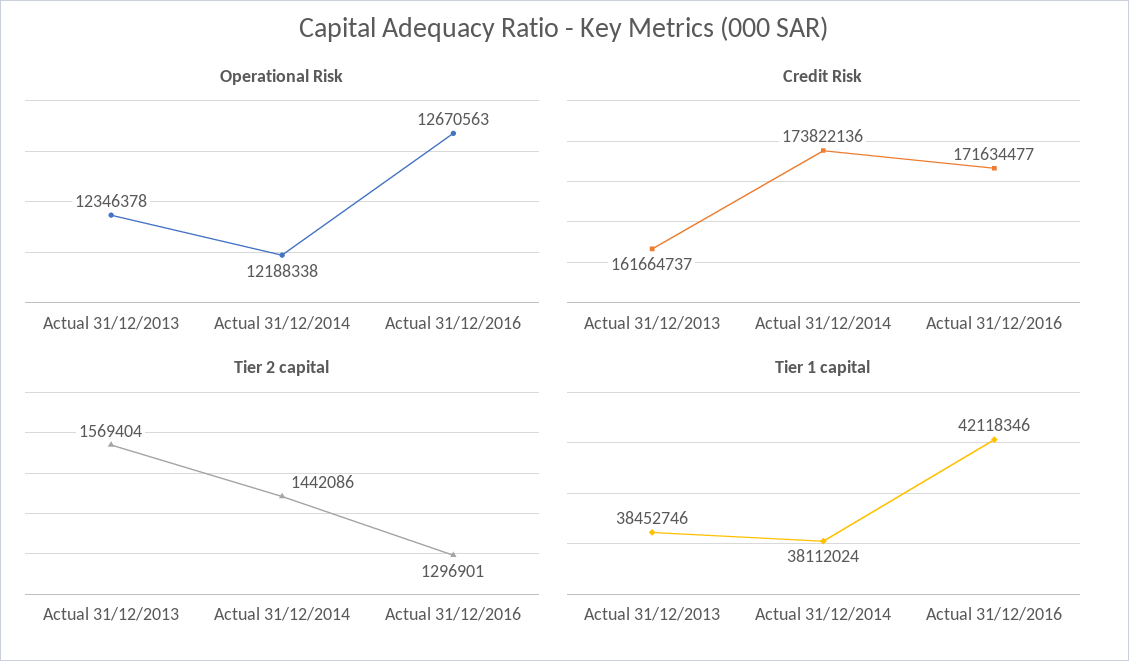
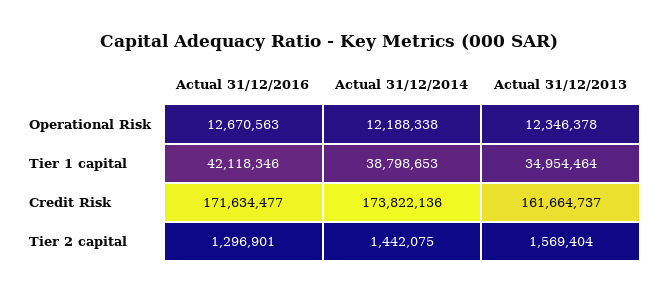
  {
    "Operational Risk": {
      "Actual 31/12/2013": 12346378,
      "Actual 31/12/2014": 12188338,
      "Actual 31/12/2016": 12670563
    },
    "Credit Risk": {
      "Actual 31/12/2013": 161664737,
      "Actual 31/12/2014": 173822136,
      "Actual 31/12/2016": 171634477
    },
    "Tier 2 capital": {
      "Actual 31/12/2013": 1569404,
-     "Actual 31/12/2014": 1442086,
+     "Actual 31/12/2014": 1442075,
      "Actual 31/12/2016": 1296901
    },
    "Tier 1 capital": {
-     "Actual 31/12/2013": 38452746,
+     "Actual 31/12/2013": 34954464,
-     "Actual 31/12/2014": 38112024,
+     "Actual 31/12/2014": 38798653,
      "Actual 31/12/2016": 42118346
    }
  }

